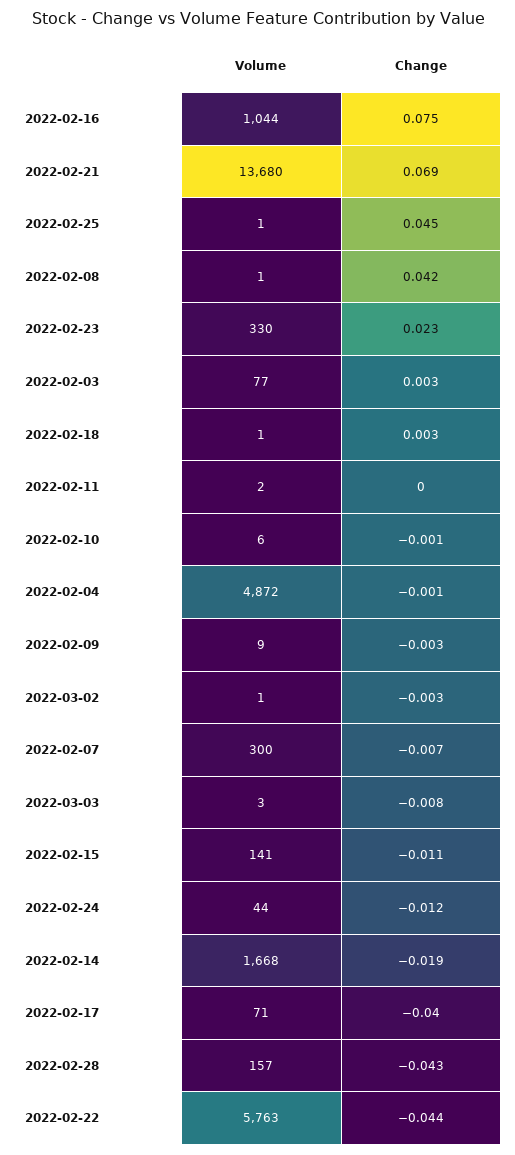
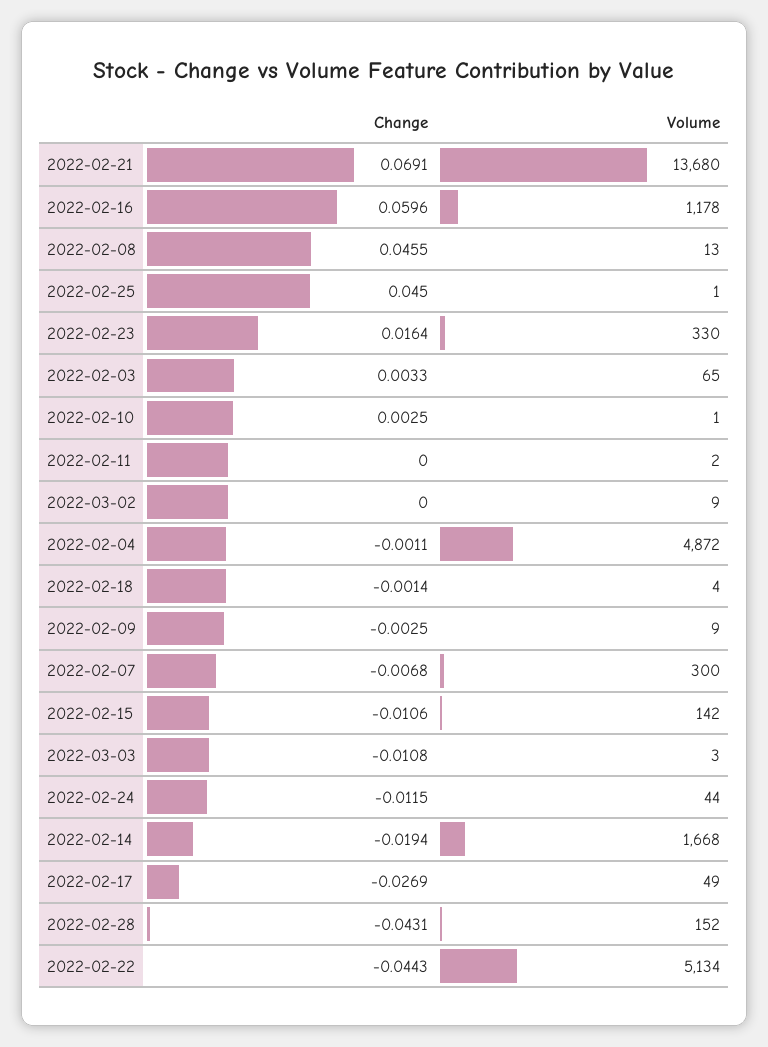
  {
    "Volume": {
-     "2022-02-16": 1044,
+     "2022-02-16": 1178,
      "2022-02-21": 13680,
      "2022-02-25": 1,
-     "2022-02-08": 1,
+     "2022-02-08": 13,
      "2022-02-23": 330,
-     "2022-02-03": 77,
+     "2022-02-03": 65,
-     "2022-02-18": 1,
+     "2022-02-18": 4,
      "2022-02-11": 2,
-     "2022-02-10": 6,
+     "2022-02-10": 1,
      "2022-02-04": 4872,
      "2022-02-09": 9,
-     "2022-03-02": 1,
+     "2022-03-02": 9,
      "2022-02-07": 300,
      "2022-03-03": 3,
-     "2022-02-15": 141,
+     "2022-02-15": 142,
      "2022-02-24": 44,
      "2022-02-14": 1668,
-     "2022-02-17": 71,
+     "2022-02-17": 49,
-     "2022-02-28": 157,
+     "2022-02-28": 152,
-     "2022-02-22": 5763
+     "2022-02-22": 5134
    },
    "Change": {
-     "2022-02-16": 0.075,
+     "2022-02-16": 0.0596,
      "2022-02-21": 0.0691,
      "2022-02-25": 0.045,
-     "2022-02-08": 0.042,
+     "2022-02-08": 0.0455,
-     "2022-02-23": 0.023,
+     "2022-02-23": 0.0164,
      "2022-02-03": 0.0033,
-     "2022-02-18": 0.003,
+     "2022-02-18": -0.0014,
      "2022-02-11": 0,
-     "2022-02-10": -0.001,
+     "2022-02-10": 0.0025,
      "2022-02-04": -0.0011,
      "2022-02-09": -0.0025,
-     "2022-03-02": -0.003,
+     "2022-03-02": 0,
      "2022-02-07": -0.0068,
-     "2022-03-03": -0.008,
+     "2022-03-03": -0.0108,
      "2022-02-15": -0.0106,
      "2022-02-24": -0.0115,
      "2022-02-14": -0.0194,
-     "2022-02-17": -0.04,
+     "2022-02-17": -0.0269,
      "2022-02-28": -0.0431,
      "2022-02-22": -0.0443
    }
  }

